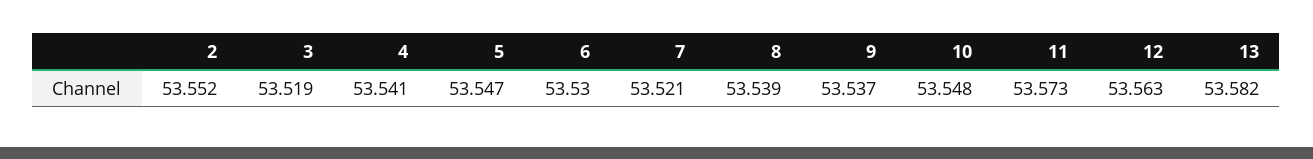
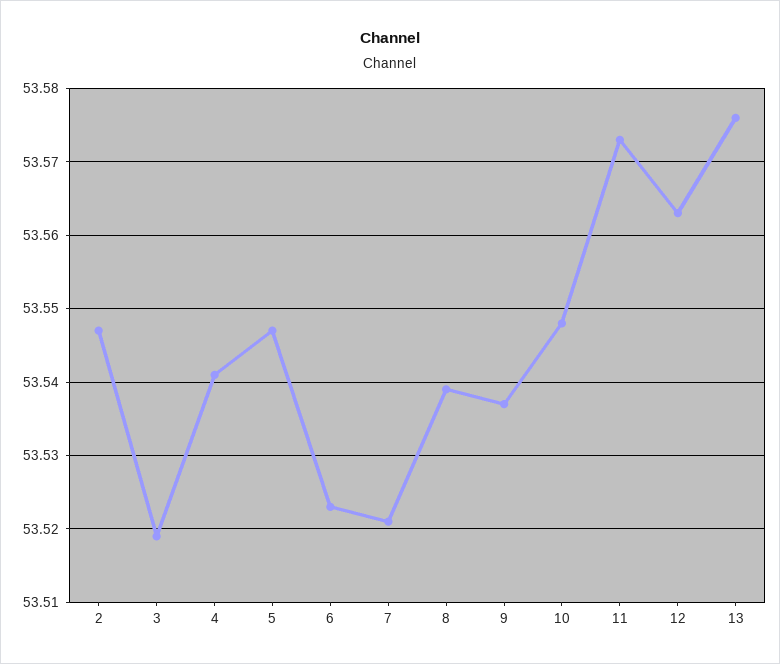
  {
-   "2": 53.552,
+   "2": 53.547,
    "3": 53.519,
    "4": 53.541,
    "5": 53.547,
-   "6": 53.53,
+   "6": 53.523,
    "7": 53.521,
    "8": 53.539,
    "9": 53.537,
    "10": 53.548,
    "11": 53.573,
    "12": 53.563,
-   "13": 53.582
+   "13": 53.576
  }

